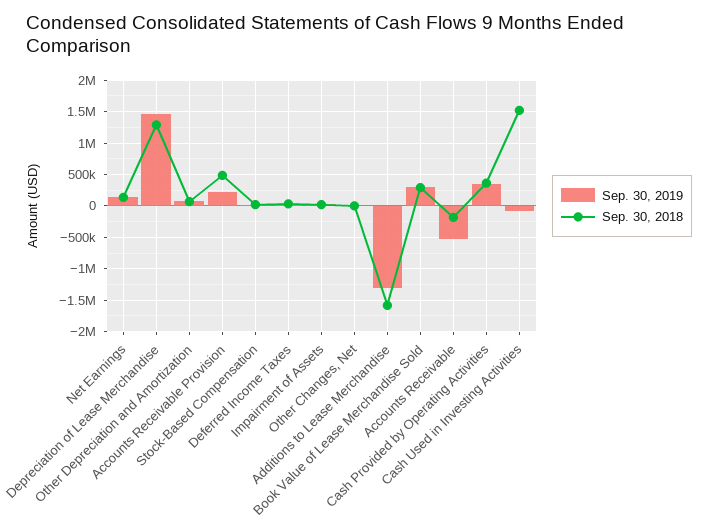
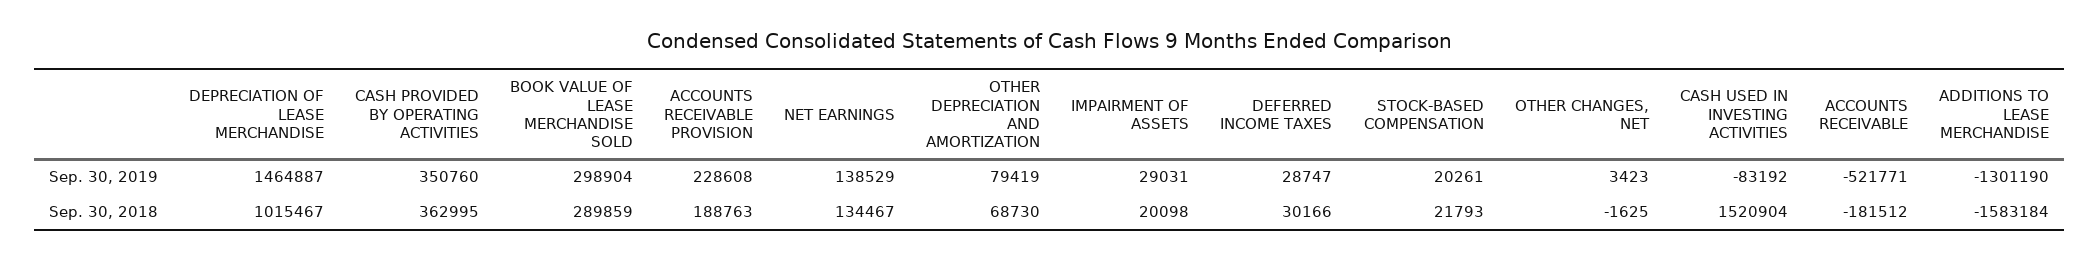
  {
    "Sep. 30, 2019": {
      "Net Earnings": 138529,
      "Depreciation of Lease Merchandise": 1464887,
      "Other Depreciation and Amortization": 79419,
      "Accounts Receivable Provision": 228608,
      "Stock-Based Compensation": 20261,
      "Deferred Income Taxes": 28747,
      "Impairment of Assets": 29031,
      "Other Changes, Net": 3423,
      "Additions to Lease Merchandise": -1301190,
      "Book Value of Lease Merchandise Sold": 298904,
      "Accounts Receivable": -521771,
      "Cash Provided by Operating Activities": 350760,
      "Cash Used in Investing Activities": -83192
    },
    "Sep. 30, 2018": {
      "Net Earnings": 134467,
-     "Depreciation of Lease Merchandise": 1300000,
+     "Depreciation of Lease Merchandise": 1015467,
      "Other Depreciation and Amortization": 68730,
-     "Accounts Receivable Provision": 500000,
+     "Accounts Receivable Provision": 188763,
      "Stock-Based Compensation": 21793,
      "Deferred Income Taxes": 30166,
      "Impairment of Assets": 20098,
      "Other Changes, Net": -1625,
      "Additions to Lease Merchandise": -1583184,
      "Book Value of Lease Merchandise Sold": 289859,
      "Accounts Receivable": -181512,
      "Cash Provided by Operating Activities": 362995,
      "Cash Used in Investing Activities": 1520904
    }
  }

